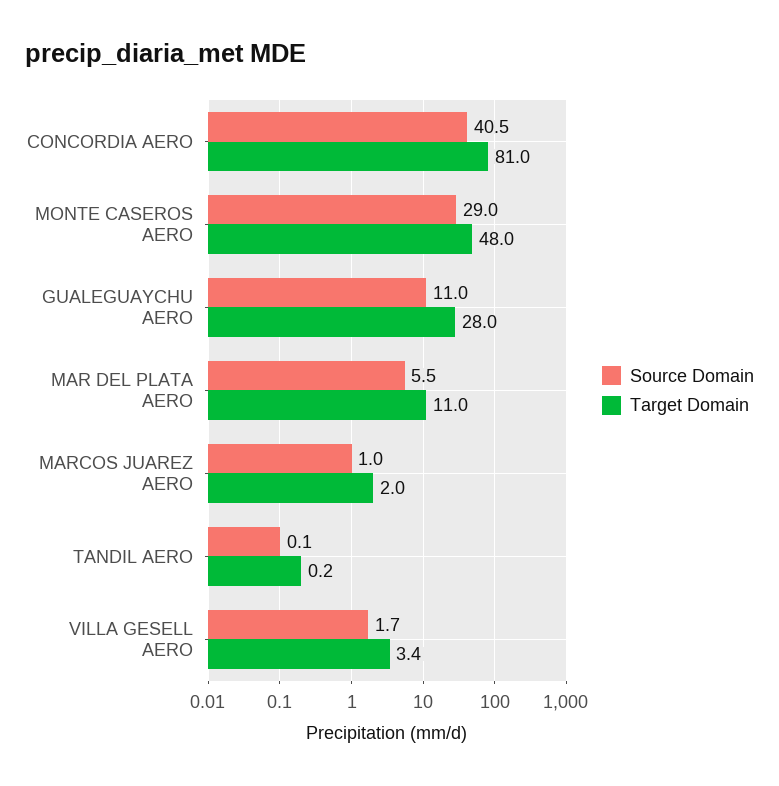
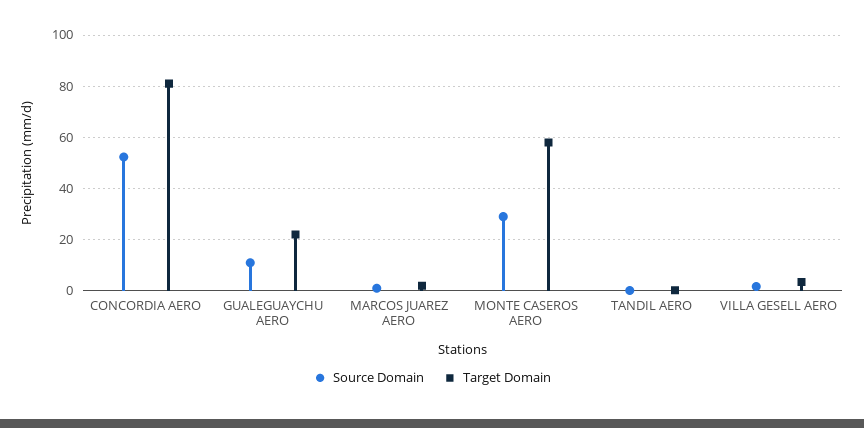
  {
    "Source Domain": {
-     "CONCORDIA AERO": 40.5,
+     "CONCORDIA AERO": 52.5,
      "MONTE CASEROS AERO": 29,
      "GUALEGUAYCHU AERO": 11,
-     "MAR DEL PLATA AERO": 5.5,
      "MARCOS JUAREZ AERO": 1,
      "TANDIL AERO": 0.1,
      "VILLA GESELL AERO": 1.7
    },
    "Target Domain": {
      "CONCORDIA AERO": 81,
-     "MONTE CASEROS AERO": 48,
+     "MONTE CASEROS AERO": 57.5,
-     "GUALEGUAYCHU AERO": 28,
+     "GUALEGUAYCHU AERO": 22.5,
-     "MAR DEL PLATA AERO": 11,
      "MARCOS JUAREZ AERO": 2,
      "TANDIL AERO": 0.2,
      "VILLA GESELL AERO": 3.4
    }
  }

